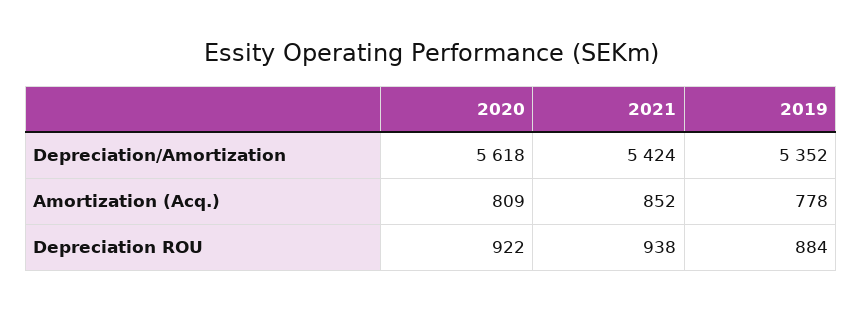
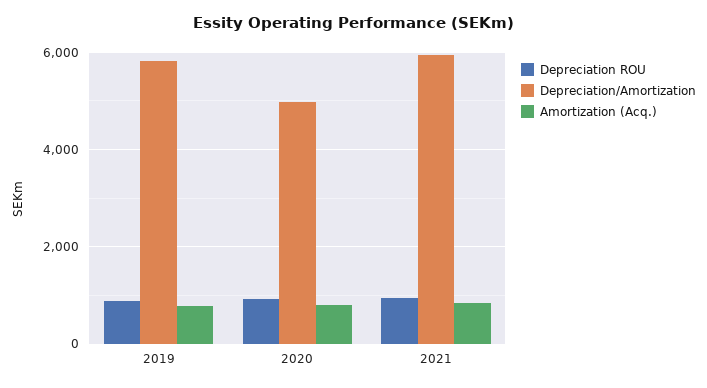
  {
    "Depreciation/Amortization": {
-     "2020": 5618,
+     "2020": 5000,
-     "2021": 5424,
+     "2021": 6000,
-     "2019": 5352
+     "2019": 5800
    },
    "Amortization (Acq.)": {
      "2020": 809,
      "2021": 852,
      "2019": 778
    },
    "Depreciation ROU": {
      "2020": 922,
      "2021": 938,
      "2019": 884
    }
  }

